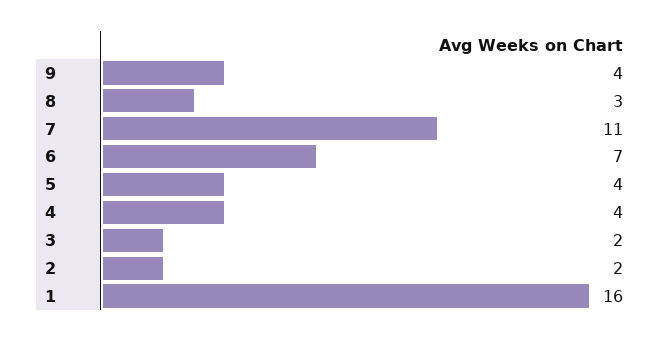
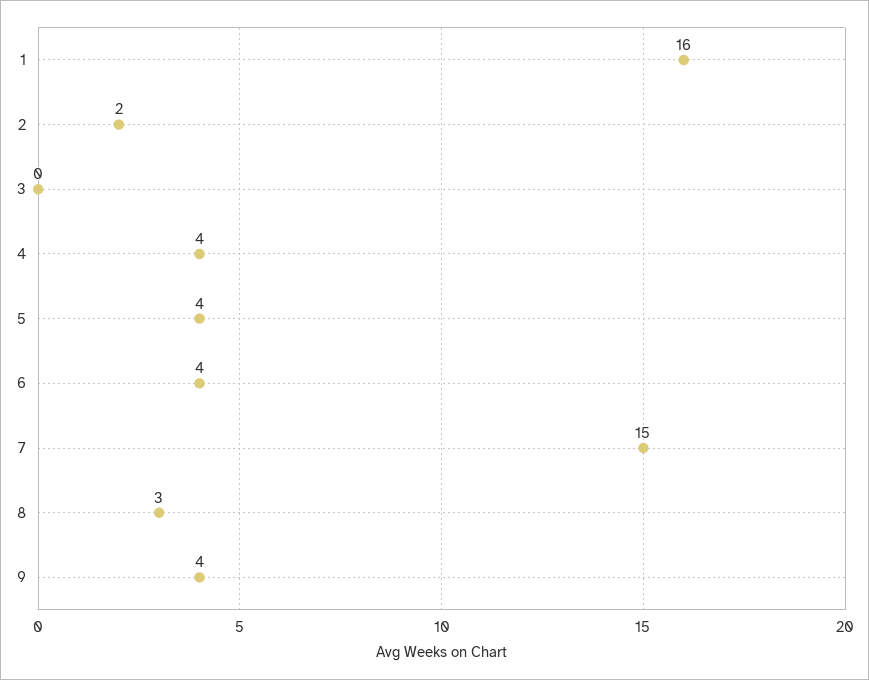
  {
    "9": 4,
    "8": 3,
-   "7": 11,
+   "7": 15,
-   "6": 7,
+   "6": 4,
    "5": 4,
    "4": 4,
-   "3": 2,
+   "3": 0,
    "2": 2,
    "1": 16
  }

